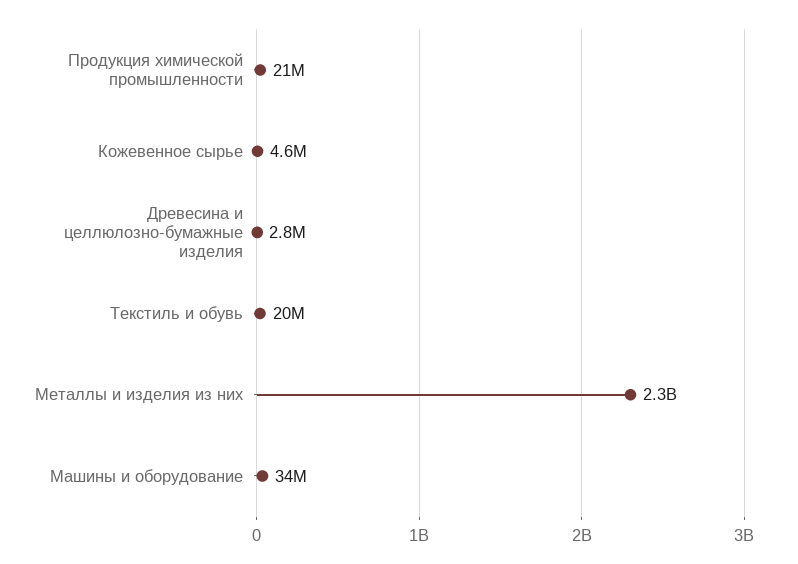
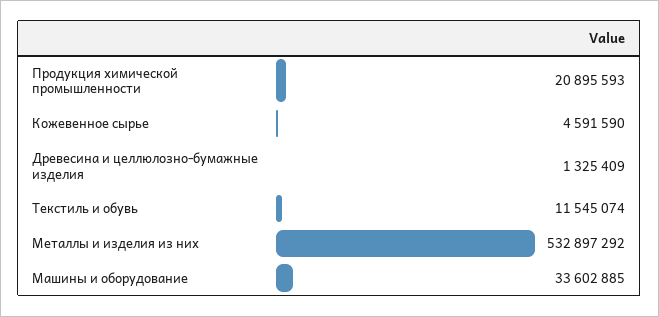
  {
    "Продукция химической промышленности": 20895593,
    "Кожевенное сырье": 4591590,
-   "Древесина и целлюлозно-бумажные изделия": 2800000,
+   "Древесина и целлюлозно-бумажные изделия": 1325409,
-   "Текстиль и обувь": 20000000,
+   "Текстиль и обувь": 11545074,
-   "Металлы и изделия из них": 2300000000,
+   "Металлы и изделия из них": 532897292,
    "Машины и оборудование": 33602885
  }

